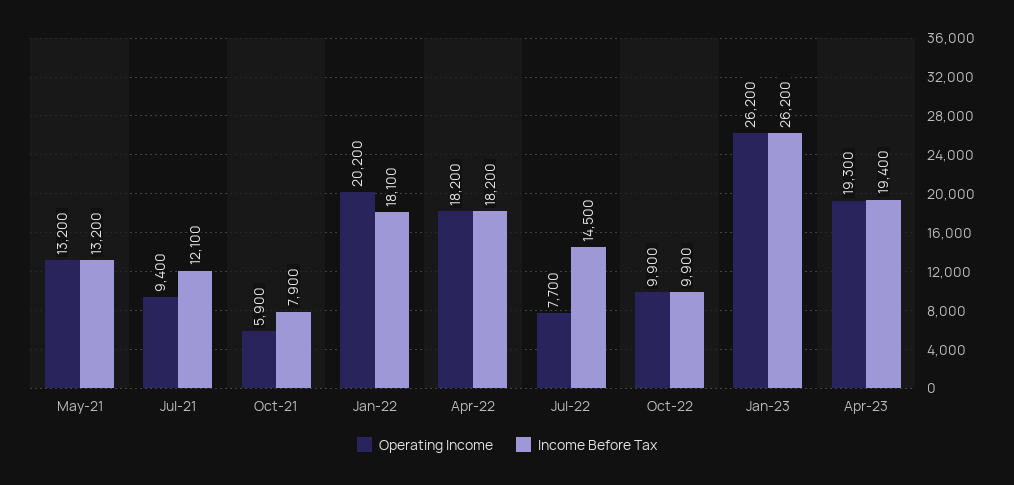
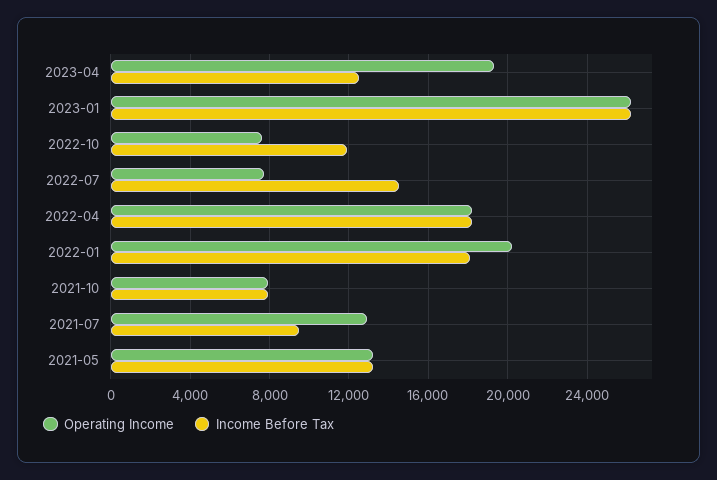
  {
    "Operating Income": {
      "May-21": 13200,
-     "Jul-21": 9400,
+     "Jul-21": 13000,
-     "Oct-21": 5900,
+     "Oct-21": 8000,
      "Jan-22": 20200,
      "Apr-22": 18200,
      "Jul-22": 7700,
-     "Oct-22": 9900,
+     "Oct-22": 7500,
      "Jan-23": 26200,
      "Apr-23": 19300
    },
    "Income Before Tax": {
      "May-21": 13200,
-     "Jul-21": 12100,
+     "Jul-21": 9500,
      "Oct-21": 7900,
      "Jan-22": 18100,
      "Apr-22": 18200,
      "Jul-22": 14500,
-     "Oct-22": 9900,
+     "Oct-22": 12000,
      "Jan-23": 26200,
-     "Apr-23": 19400
+     "Apr-23": 12500
    }
  }

